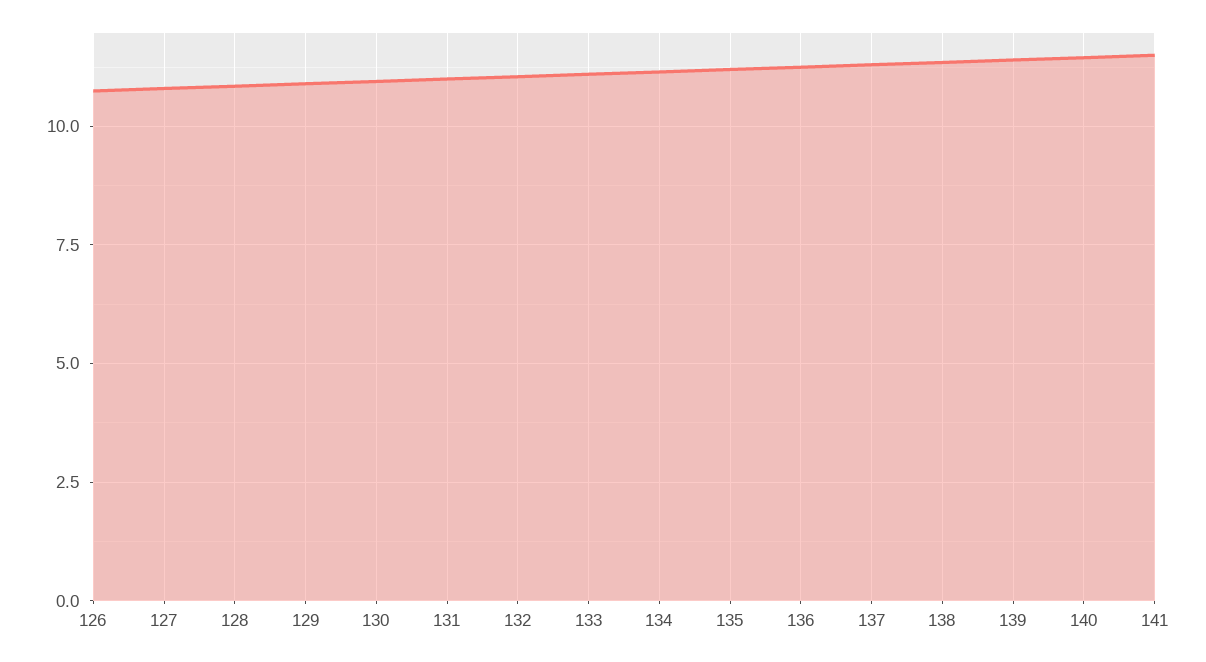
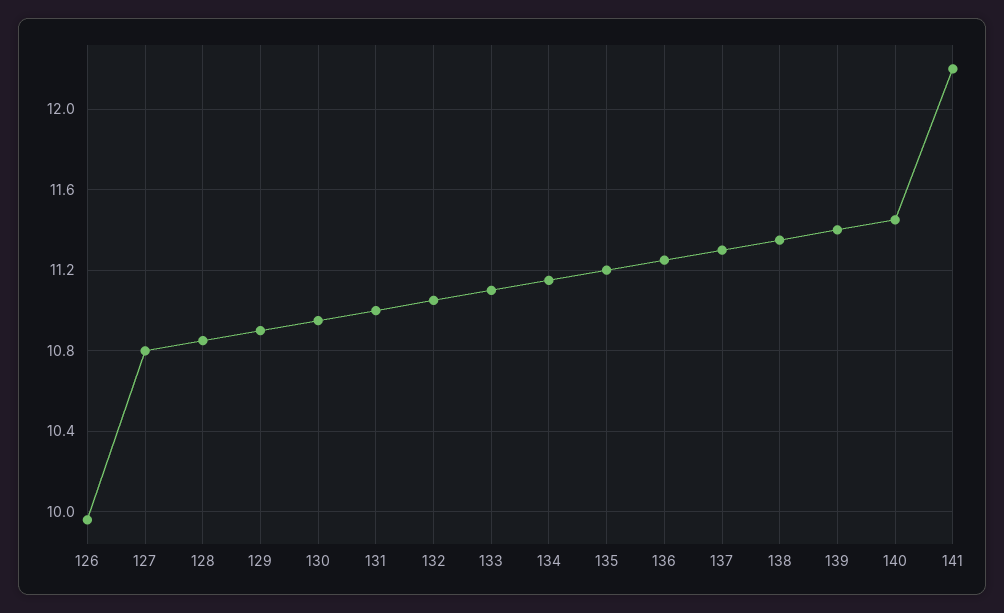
  {
-   "126": 10.75,
+   "126": 9.95,
    "127": 10.8,
    "128": 10.85,
    "129": 10.9,
    "130": 10.95,
    "131": 11,
    "132": 11.05,
    "133": 11.1,
    "134": 11.15,
    "135": 11.2,
    "136": 11.25,
    "137": 11.3,
    "138": 11.35,
    "139": 11.4,
    "140": 11.45,
-   "141": 11.5
+   "141": 12.2
  }

